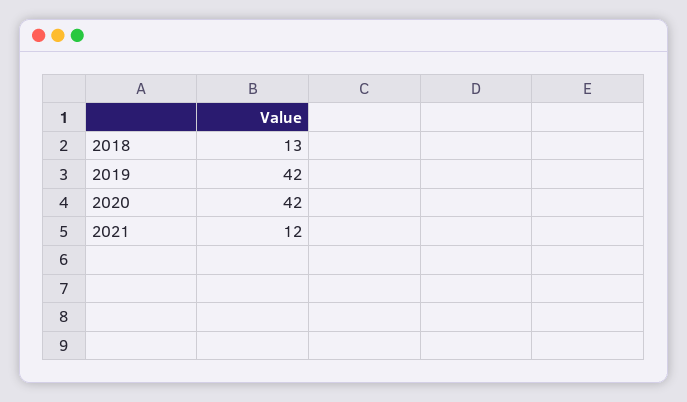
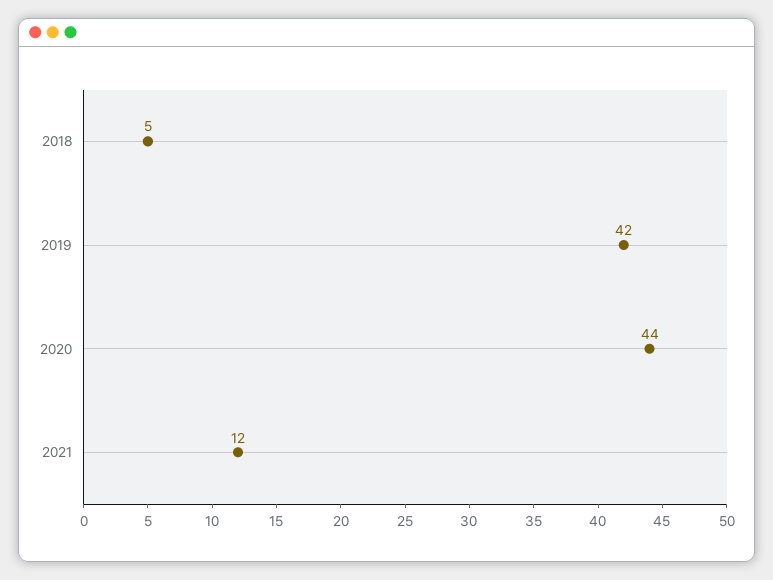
  {
-   "2018": 13,
+   "2018": 5,
    "2019": 42,
-   "2020": 42,
+   "2020": 44,
    "2021": 12
  }

